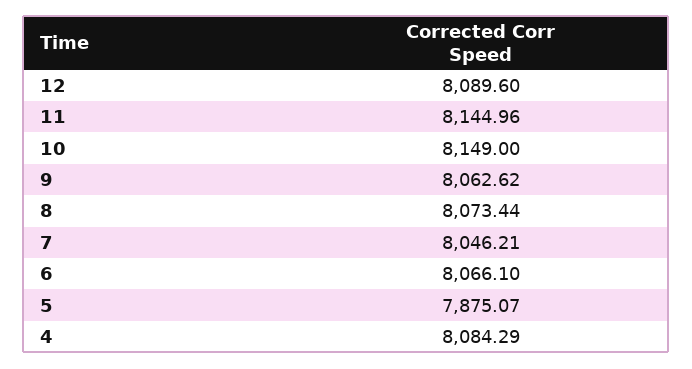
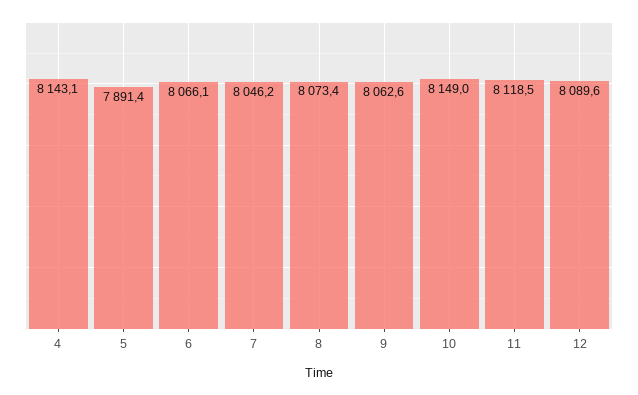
  {
    "12": 8089.6,
-   "11": 8144.96,
+   "11": 8118.5,
    "10": 8149,
    "9": 8062.62,
    "8": 8073.44,
    "7": 8046.21,
    "6": 8066.1,
-   "5": 7875.07,
+   "5": 7891.4,
-   "4": 8084.29
+   "4": 8143.1
  }

